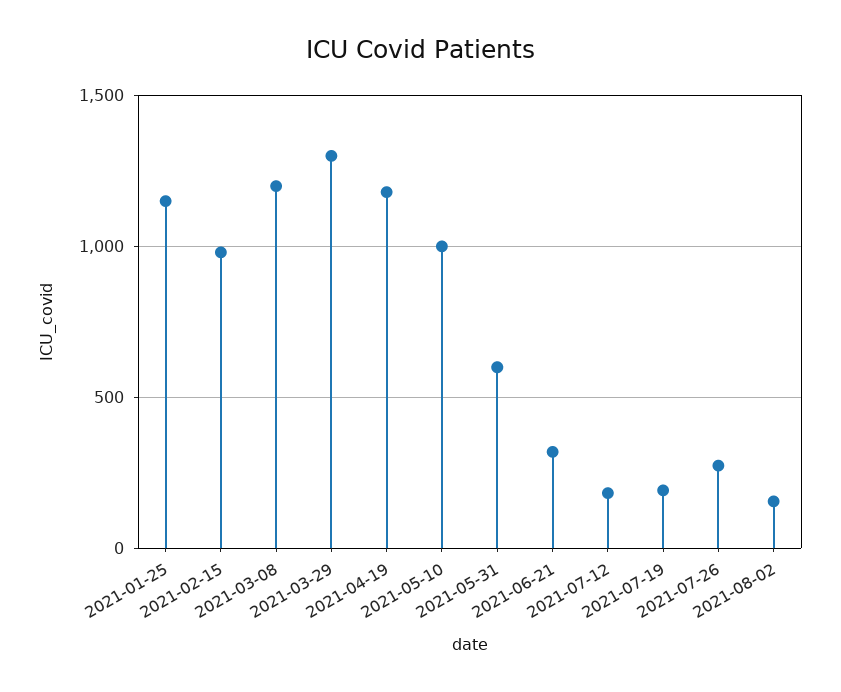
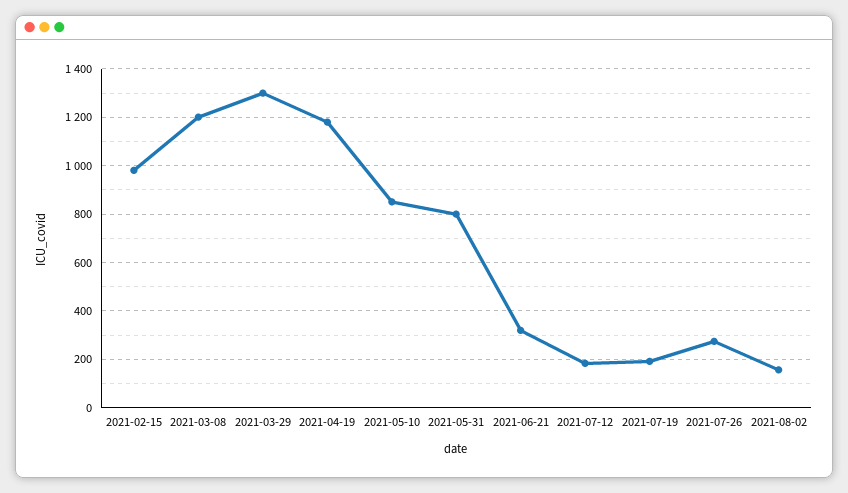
  {
-   "2021-01-25": 1150,
    "2021-02-15": 975,
    "2021-03-08": 1200,
    "2021-03-29": 1300,
    "2021-04-19": 1175,
-   "2021-05-10": 1000,
+   "2021-05-10": 850,
-   "2021-05-31": 600,
+   "2021-05-31": 800,
    "2021-06-21": 325,
    "2021-07-12": 175,
    "2021-07-19": 200,
    "2021-07-26": 275,
    "2021-08-02": 150
  }

